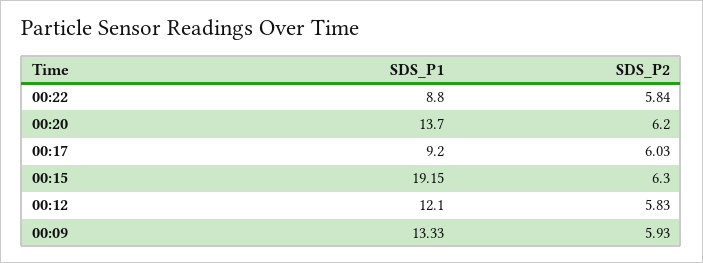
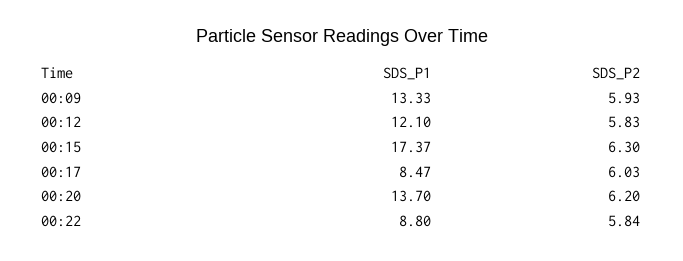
  {
    "SDS_P1": {
      "00:22": 8.8,
      "00:20": 13.7,
-     "00:17": 9.2,
+     "00:17": 8.47,
-     "00:15": 19.15,
+     "00:15": 17.37,
      "00:12": 12.1,
      "00:09": 13.33
    },
    "SDS_P2": {
      "00:22": 5.84,
      "00:20": 6.2,
      "00:17": 6.03,
      "00:15": 6.3,
      "00:12": 5.83,
      "00:09": 5.93
    }
  }

